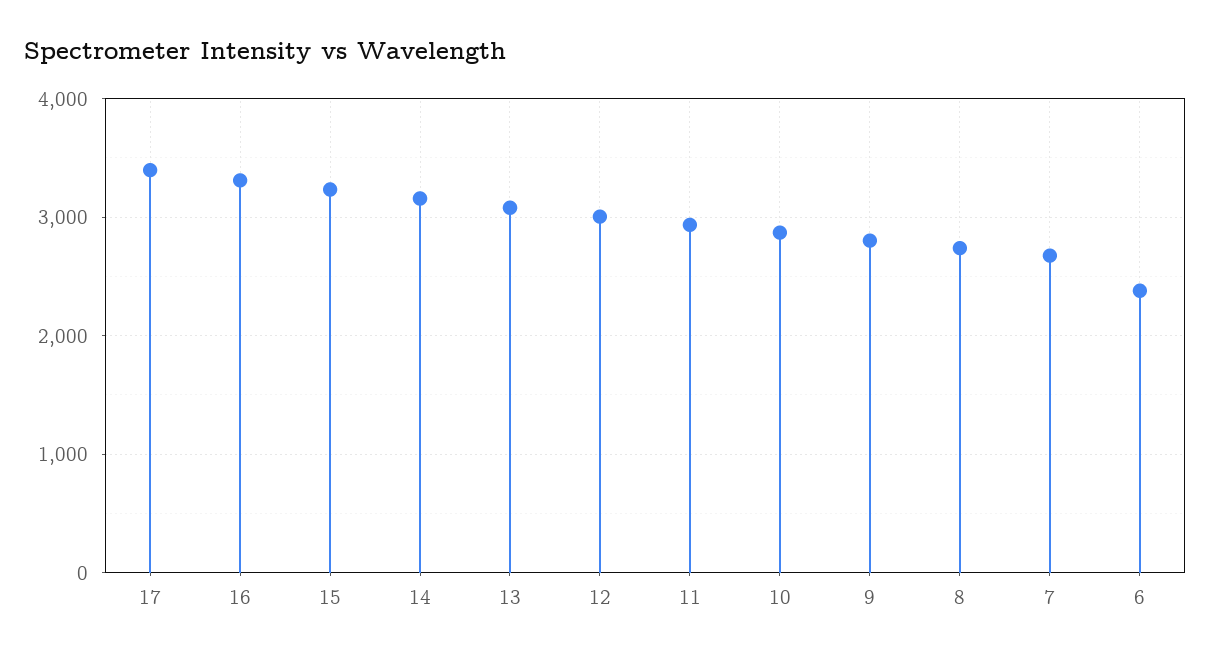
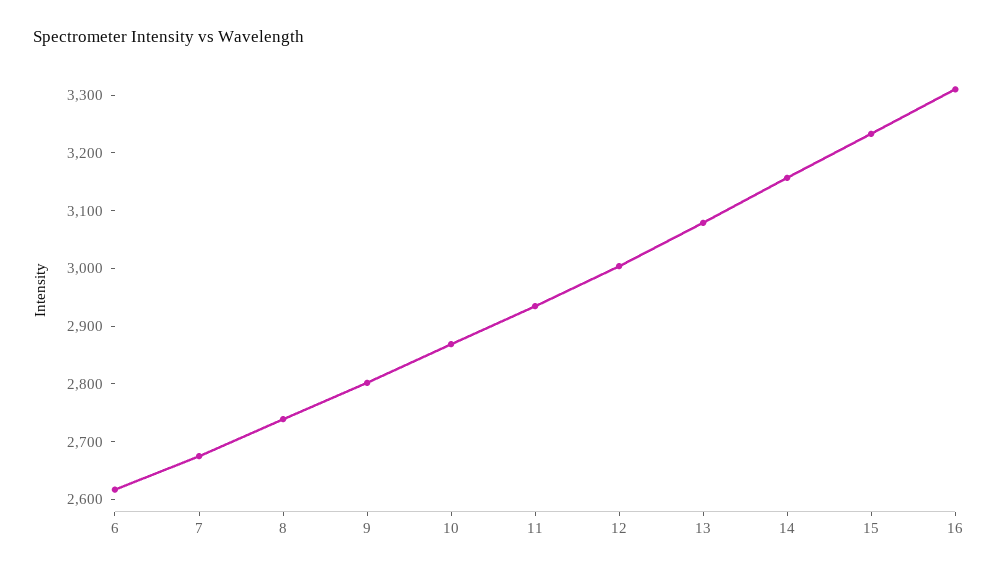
  {
-   "17": 3400,
    "16": 3320,
    "15": 3240,
    "14": 3160,
    "13": 3080,
    "12": 3000,
    "11": 2940,
    "10": 2860,
    "9": 2800,
    "8": 2740,
    "7": 2680,
-   "6": 2400
+   "6": 2620
  }

